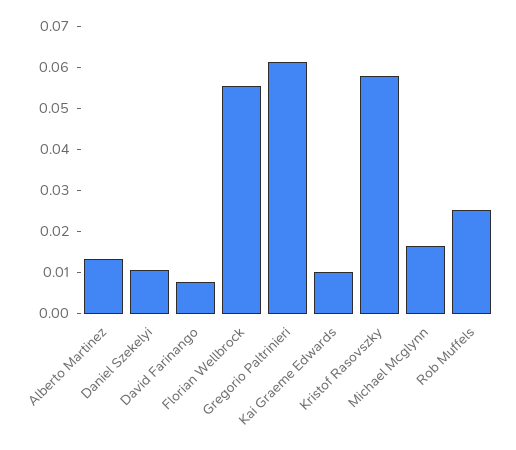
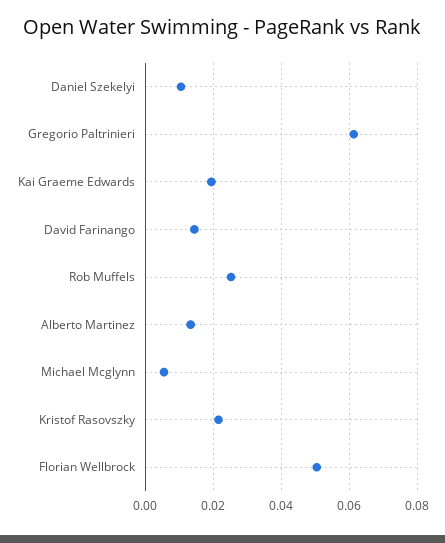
  {
    "Alberto Martinez": 0.014,
    "Daniel Szekelyi": 0.01,
-   "David Farinango": 0.008,
+   "David Farinango": 0.014,
-   "Florian Wellbrock": 0.056,
+   "Florian Wellbrock": 0.05,
    "Gregorio Paltrinieri": 0.062,
-   "Kai Graeme Edwards": 0.01,
+   "Kai Graeme Edwards": 0.02,
-   "Kristof Rasovszky": 0.058,
+   "Kristof Rasovszky": 0.022,
-   "Michael Mcglynn": 0.016,
+   "Michael Mcglynn": 0.006,
    "Rob Muffels": 0.026
  }

